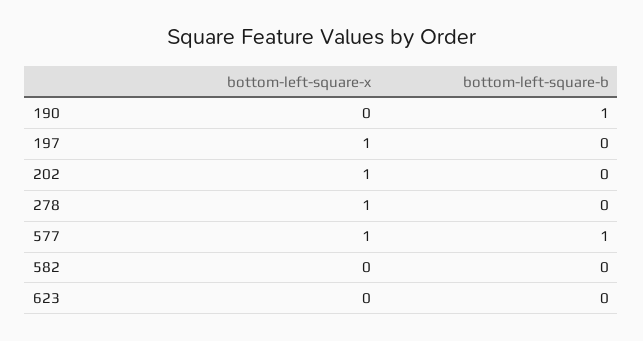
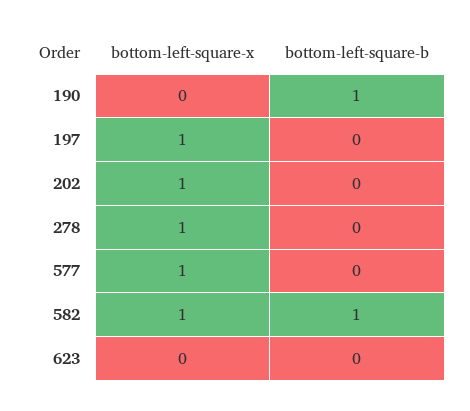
  {
    "bottom-left-square-x": {
      "190": 0,
      "197": 1,
      "202": 1,
      "278": 1,
      "577": 1,
-     "582": 0,
+     "582": 1,
      "623": 0
    },
    "bottom-left-square-b": {
      "190": 1,
      "197": 0,
      "202": 0,
      "278": 0,
-     "577": 1,
+     "577": 0,
-     "582": 0,
+     "582": 1,
      "623": 0
    }
  }

